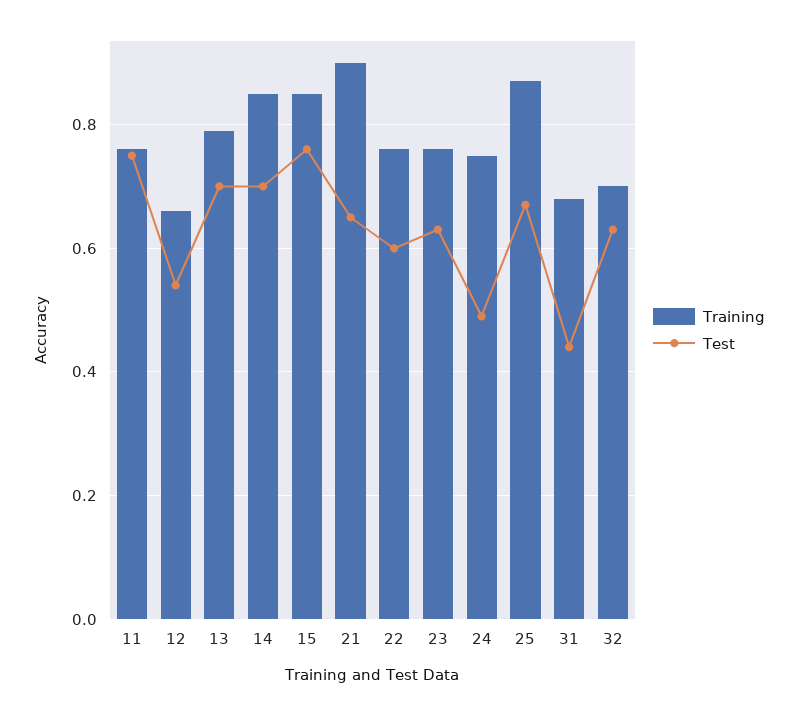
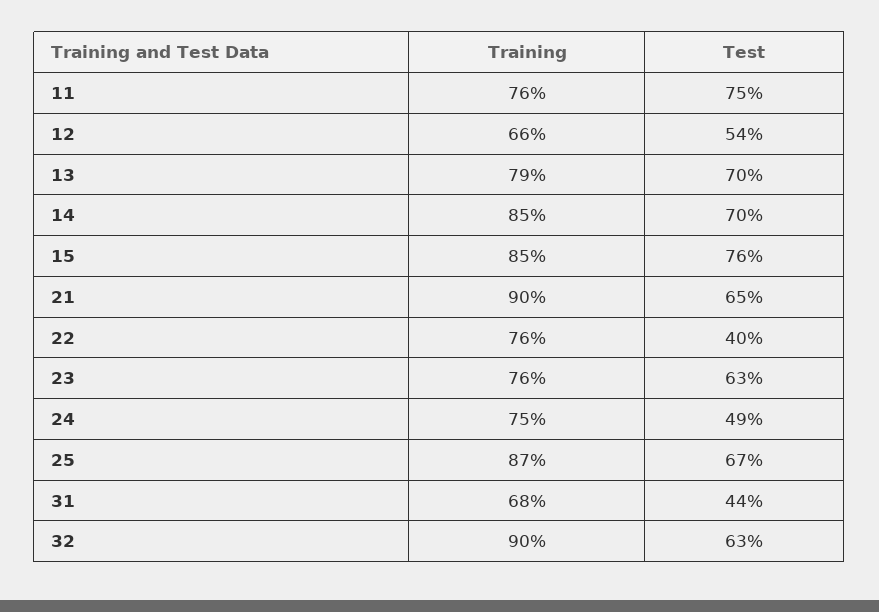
  {
    "Training": {
      "11": 0.76,
      "12": 0.66,
      "13": 0.79,
      "14": 0.85,
      "15": 0.85,
      "21": 0.9,
      "22": 0.76,
      "23": 0.76,
      "24": 0.75,
      "25": 0.87,
      "31": 0.68,
-     "32": 0.7
+     "32": 0.9
    },
    "Test": {
      "11": 0.75,
      "12": 0.54,
      "13": 0.7,
      "14": 0.7,
      "15": 0.76,
      "21": 0.65,
-     "22": 0.6,
+     "22": 0.4,
      "23": 0.63,
      "24": 0.49,
      "25": 0.67,
      "31": 0.44,
      "32": 0.63
    }
  }

